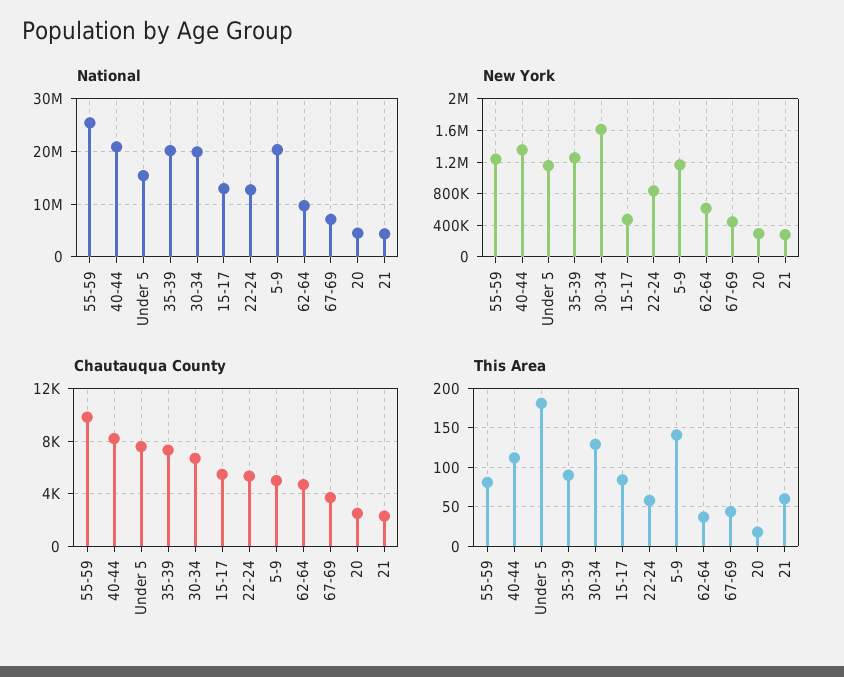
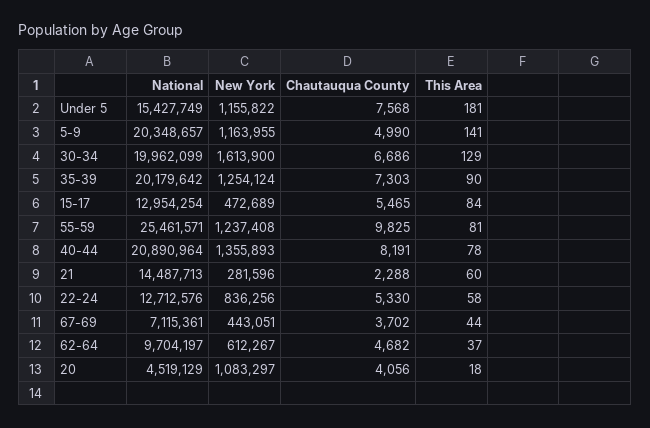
  {
    "National": {
      "55-59": 25461571,
      "40-44": 20890964,
      "Under 5": 15427749,
      "35-39": 20179642,
      "30-34": 19962099,
      "15-17": 12954254,
      "22-24": 12712576,
      "5-9": 20348657,
      "62-64": 9704197,
      "67-69": 7115361,
      "20": 4519129,
-     "21": 4000000
+     "21": 14487713
    },
    "New York": {
      "55-59": 1237408,
      "40-44": 1355893,
      "Under 5": 1155822,
      "35-39": 1254124,
      "30-34": 1613900,
      "15-17": 472689,
      "22-24": 836256,
      "5-9": 1163955,
      "62-64": 612267,
      "67-69": 443051,
-     "20": 300000,
+     "20": 1083297,
      "21": 281596
    },
    "Chautauqua County": {
      "55-59": 9825,
      "40-44": 8191,
      "Under 5": 7568,
      "35-39": 7303,
      "30-34": 6686,
      "15-17": 5465,
      "22-24": 5330,
      "5-9": 4990,
      "62-64": 4682,
      "67-69": 3702,
-     "20": 2500,
+     "20": 4056,
      "21": 2288
    },
    "This Area": {
      "55-59": 81,
-     "40-44": 110,
+     "40-44": 78,
      "Under 5": 181,
      "35-39": 90,
      "30-34": 129,
      "15-17": 84,
      "22-24": 58,
      "5-9": 141,
      "62-64": 37,
      "67-69": 44,
      "20": 18,
      "21": 60
    }
  }

